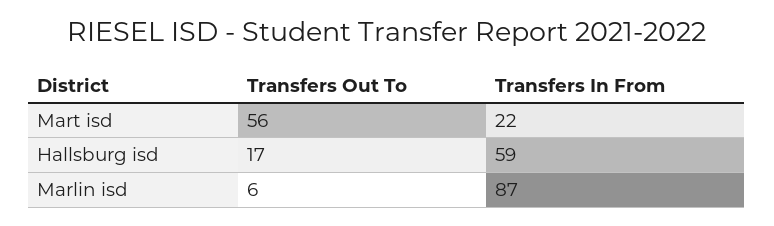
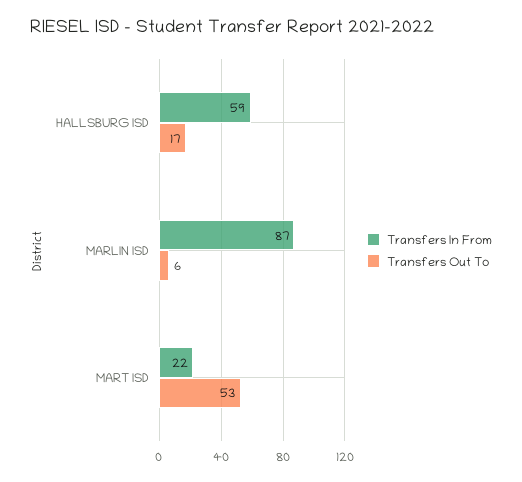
  {
    "Transfers Out To": {
-     "Mart isd": 56,
+     "Mart isd": 53,
      "Hallsburg isd": 17,
      "Marlin isd": 6
    },
    "Transfers In From": {
      "Mart isd": 22,
      "Hallsburg isd": 59,
      "Marlin isd": 87
    }
  }

